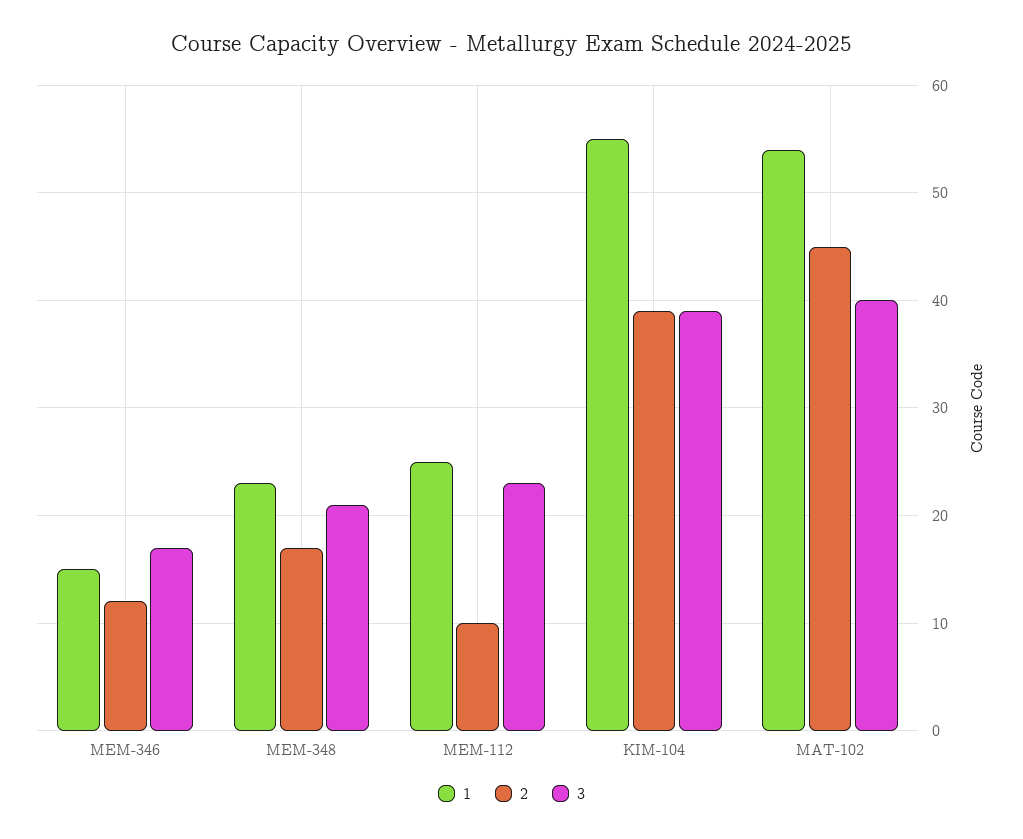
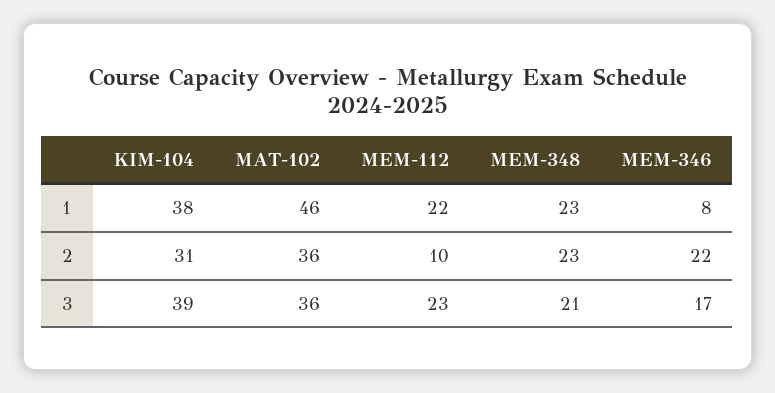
  {
    "1": {
-     "MEM-346": 15,
+     "MEM-346": 8,
      "MEM-348": 23,
-     "MEM-112": 25,
+     "MEM-112": 22,
-     "KIM-104": 55,
+     "KIM-104": 38,
-     "MAT-102": 54
+     "MAT-102": 46
    },
    "2": {
-     "MEM-346": 12,
+     "MEM-346": 22,
-     "MEM-348": 17,
+     "MEM-348": 23,
      "MEM-112": 10,
-     "KIM-104": 39,
+     "KIM-104": 31,
-     "MAT-102": 45
+     "MAT-102": 36
    },
    "3": {
      "MEM-346": 17,
      "MEM-348": 21,
      "MEM-112": 23,
      "KIM-104": 39,
-     "MAT-102": 40
+     "MAT-102": 36
    }
  }

